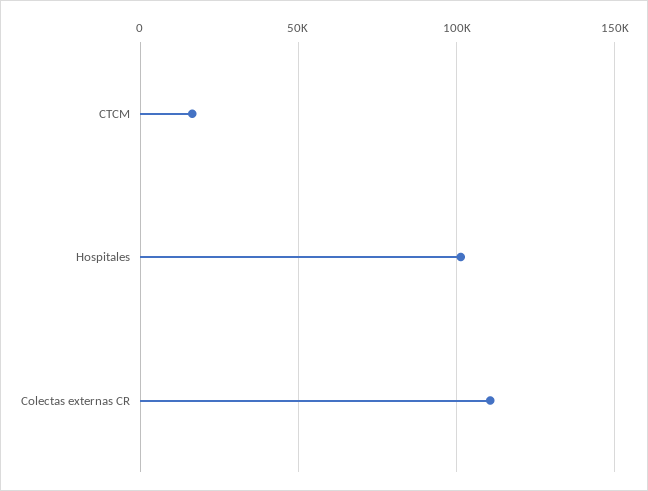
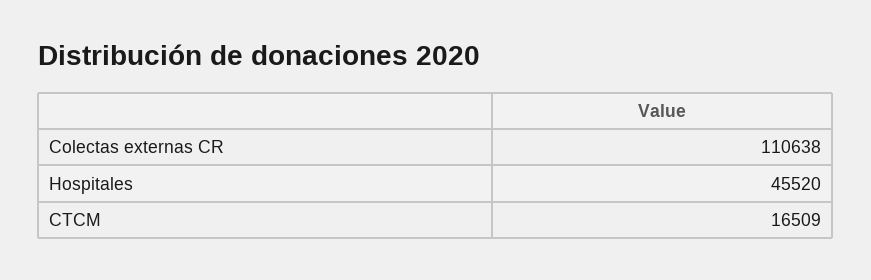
  {
    "CTCM": 16509,
-   "Hospitales": 100000,
+   "Hospitales": 45520,
    "Colectas externas CR": 110638
  }

